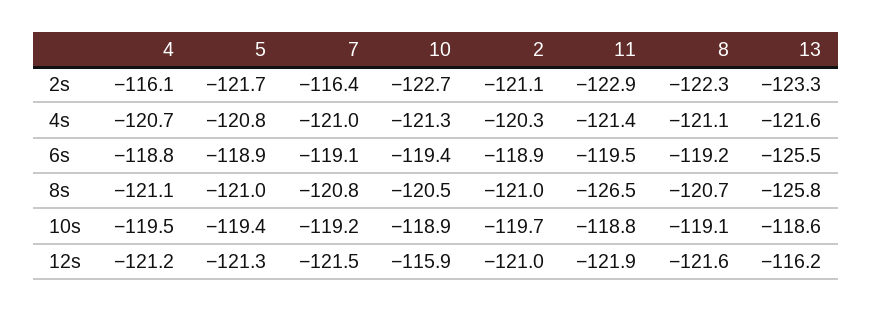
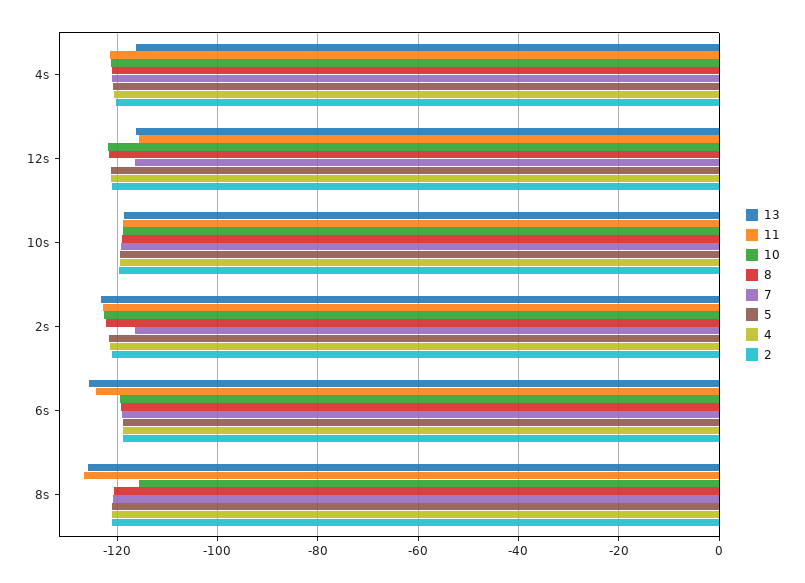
  {
    "4": {
-     "2s": -116.1,
+     "2s": -122,
      "4s": -120.7,
      "6s": -118.8,
      "8s": -121.1,
      "10s": -119.5,
      "12s": -121.2
    },
    "5": {
      "2s": -121.7,
      "4s": -120.8,
      "6s": -118.9,
      "8s": -121,
      "10s": -119.4,
      "12s": -121.3
    },
    "7": {
      "2s": -116.4,
      "4s": -121,
      "6s": -119.1,
      "8s": -120.8,
      "10s": -119.2,
-     "12s": -121.5
+     "12s": -116
    },
    "10": {
      "2s": -122.7,
      "4s": -121.3,
      "6s": -119.4,
-     "8s": -120.5,
+     "8s": -116,
      "10s": -118.9,
-     "12s": -115.9
+     "12s": -122
    },
    "2": {
      "2s": -121.1,
      "4s": -120.3,
      "6s": -118.9,
      "8s": -121,
      "10s": -119.7,
      "12s": -121
    },
    "11": {
      "2s": -122.9,
      "4s": -121.4,
-     "6s": -119.5,
+     "6s": -124,
      "8s": -126.5,
      "10s": -118.8,
-     "12s": -121.9
+     "12s": -116
    },
    "8": {
      "2s": -122.3,
      "4s": -121.1,
      "6s": -119.2,
      "8s": -120.7,
      "10s": -119.1,
      "12s": -121.6
    },
    "13": {
      "2s": -123.3,
-     "4s": -121.6,
+     "4s": -116,
      "6s": -125.5,
      "8s": -125.8,
      "10s": -118.6,
      "12s": -116.2
    }
  }

